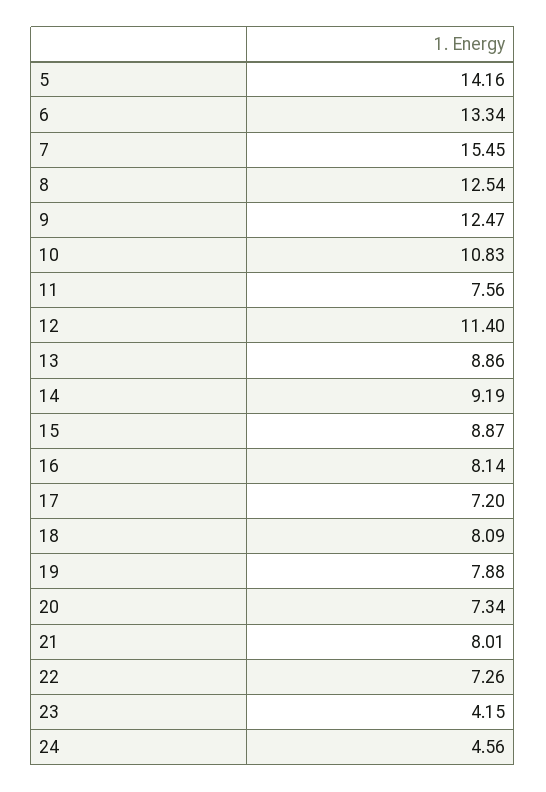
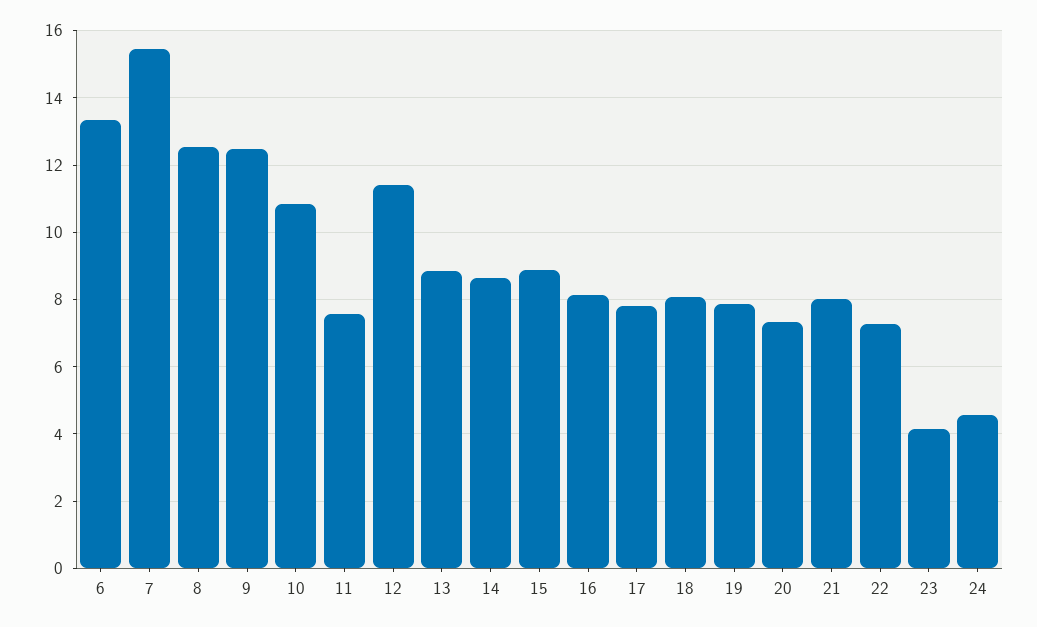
  {
-   "5": 14.16,
    "6": 13.34,
    "7": 15.45,
    "8": 12.54,
    "9": 12.47,
    "10": 10.83,
    "11": 7.56,
    "12": 11.4,
    "13": 8.86,
-   "14": 9.19,
+   "14": 8.6,
    "15": 8.87,
    "16": 8.14,
-   "17": 7.2,
+   "17": 7.8,
    "18": 8.09,
    "19": 7.88,
    "20": 7.34,
    "21": 8.01,
    "22": 7.26,
    "23": 4.15,
    "24": 4.56
  }

